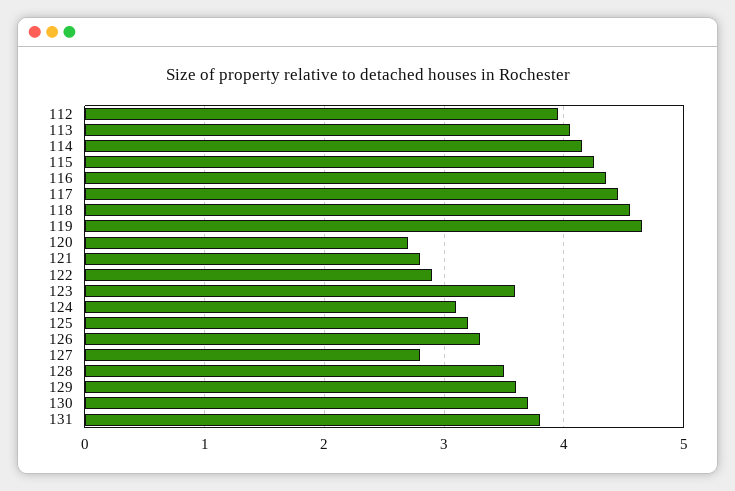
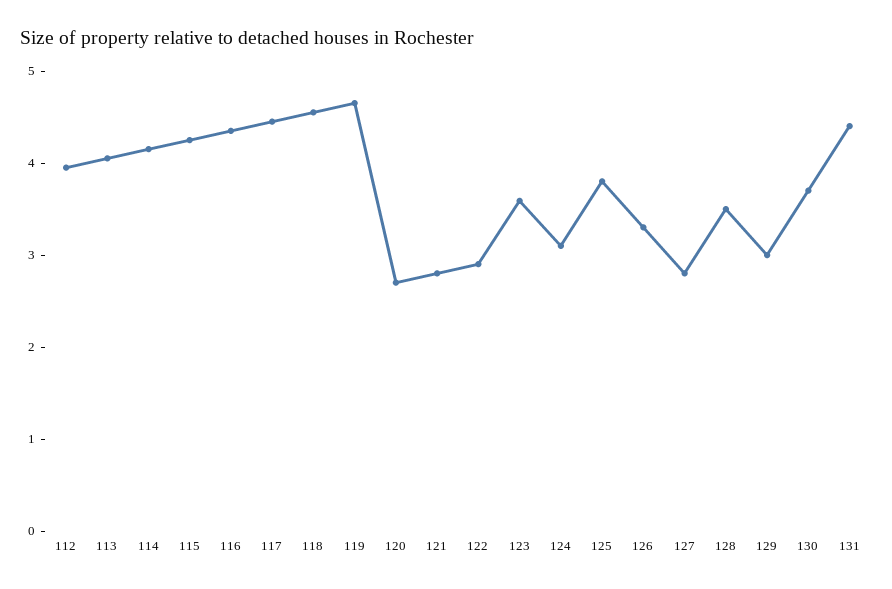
  {
    "112": 4,
    "113": 4.1,
    "114": 4.2,
    "115": 4.3,
    "116": 4.4,
    "117": 4.5,
    "118": 4.6,
    "119": 4.7,
    "120": 2.7,
    "121": 2.8,
    "122": 2.9,
    "123": 3.6,
    "124": 3.1,
-   "125": 3.2,
+   "125": 3.8,
    "126": 3.3,
    "127": 2.8,
    "128": 3.5,
-   "129": 3.6,
+   "129": 3,
    "130": 3.7,
-   "131": 3.8
+   "131": 4.4
  }

